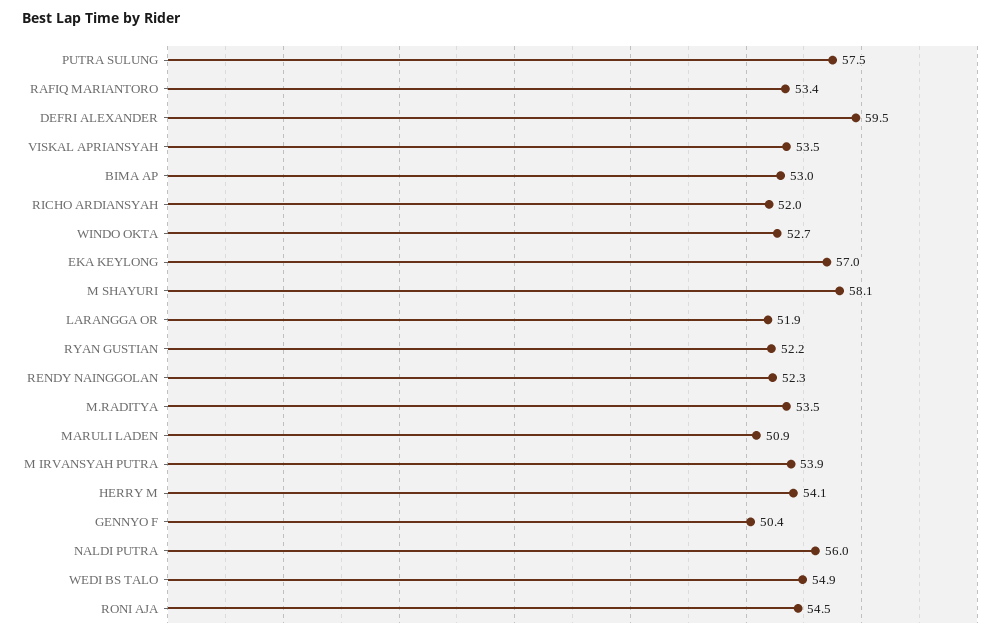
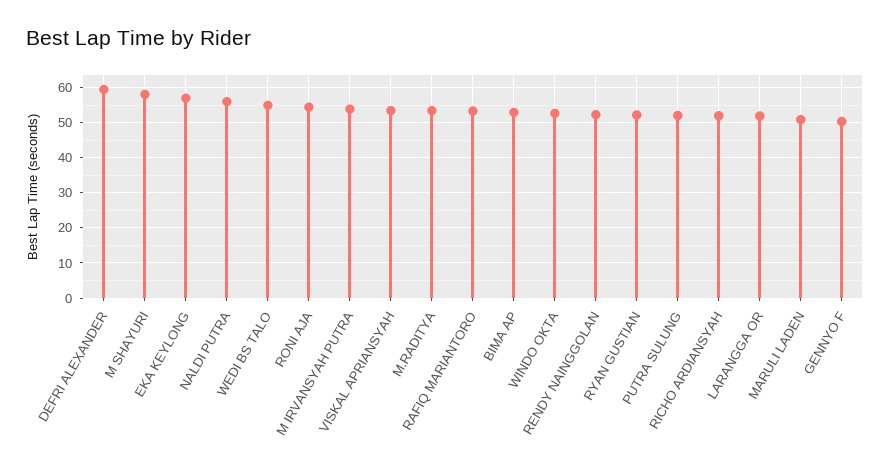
  {
-   "PUTRA SULUNG": 57.5,
+   "PUTRA SULUNG": 52,
    "RAFIQ MARIANTORO": 53.4,
    "DEFRI ALEXANDER": 59.5,
    "VISKAL APRIANSYAH": 53.5,
    "BIMA AP": 53,
    "RICHO ARDIANSYAH": 52,
    "WINDO OKTA": 52.7,
    "EKA KEYLONG": 57,
    "M SHAYURI": 58.1,
    "LARANGGA OR": 51.9,
    "RYAN GUSTIAN": 52.2,
    "RENDY NAINGGOLAN": 52.3,
    "M.RADITYA": 53.5,
    "MARULI LADEN": 50.9,
    "M IRVANSYAH PUTRA": 53.9,
-   "HERRY M": 54.1,
    "GENNYO F": 50.4,
    "NALDI PUTRA": 56,
    "WEDI BS TALO": 54.9,
    "RONI AJA": 54.5
  }

